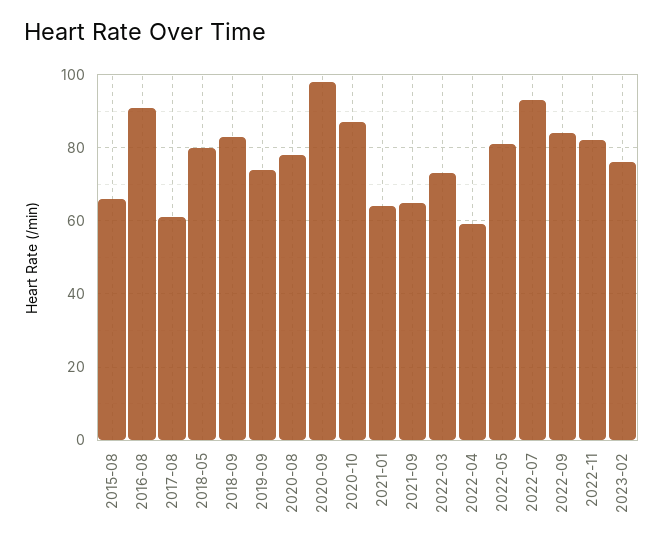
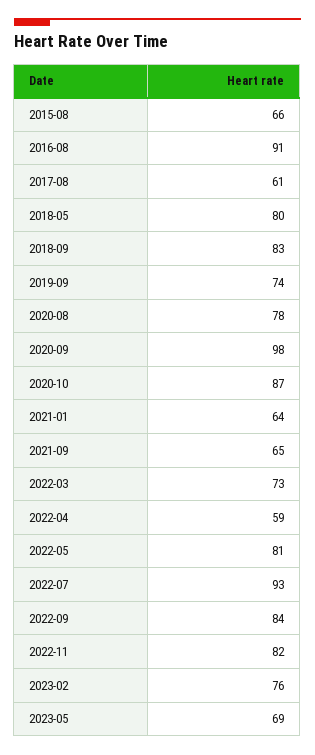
  {
    "2015-08": 66,
    "2016-08": 91,
    "2017-08": 61,
    "2018-05": 80,
    "2018-09": 83,
    "2019-09": 74,
    "2020-08": 78,
    "2020-09": 98,
    "2020-10": 87,
    "2021-01": 64,
    "2021-09": 65,
    "2022-03": 73,
    "2022-04": 59,
    "2022-05": 81,
    "2022-07": 93,
    "2022-09": 84,
    "2022-11": 82,
-   "2023-02": 76
+   "2023-02": 76,
+   "2023-05": 69
  }

